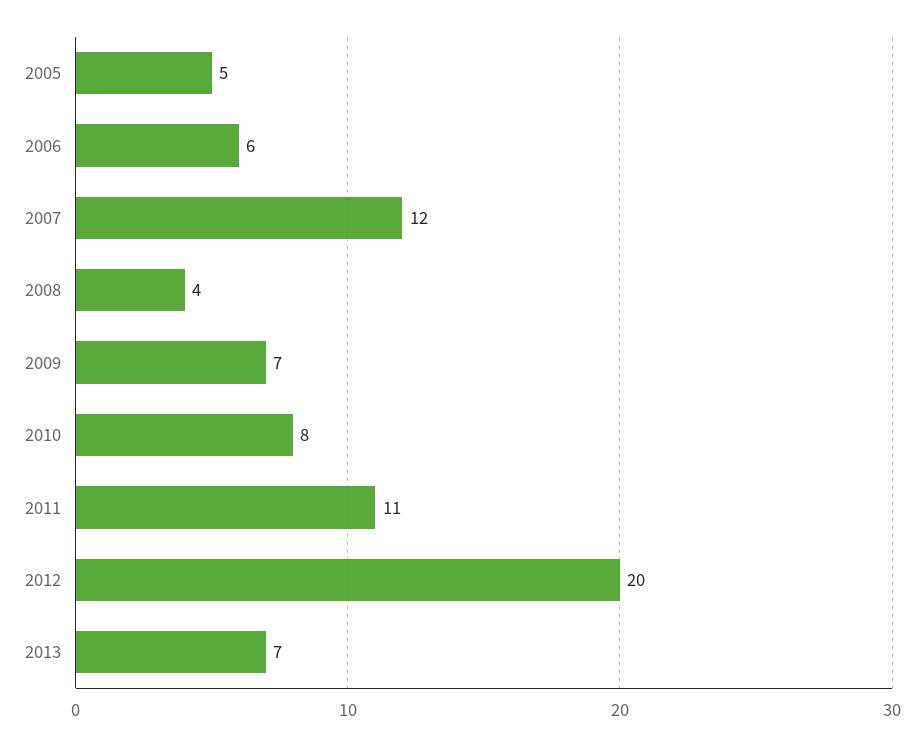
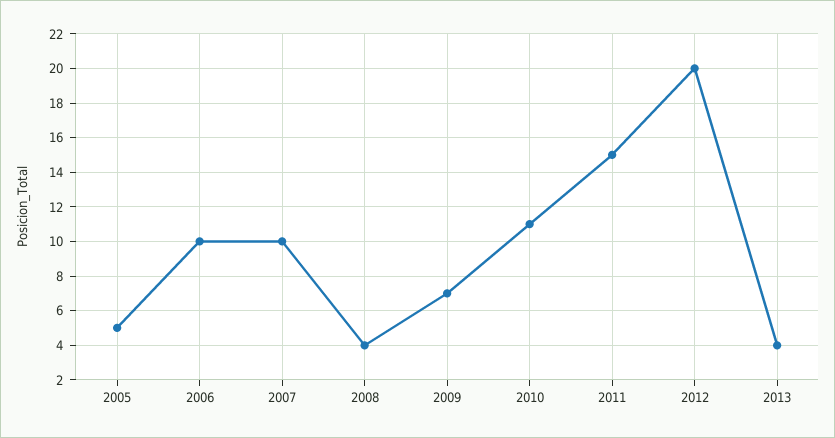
  {
    "2005": 5,
-   "2006": 6,
+   "2006": 10,
-   "2007": 12,
+   "2007": 10,
    "2008": 4,
    "2009": 7,
-   "2010": 8,
+   "2010": 11,
-   "2011": 11,
+   "2011": 15,
    "2012": 20,
-   "2013": 7
+   "2013": 4
  }

